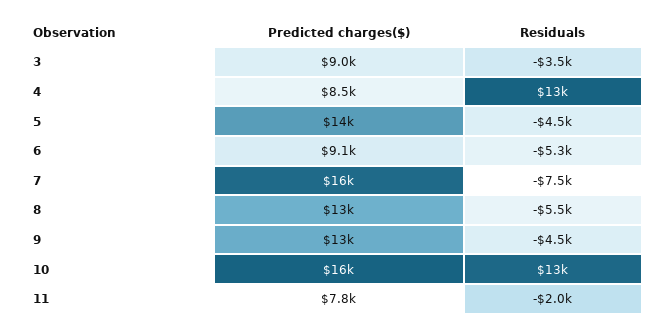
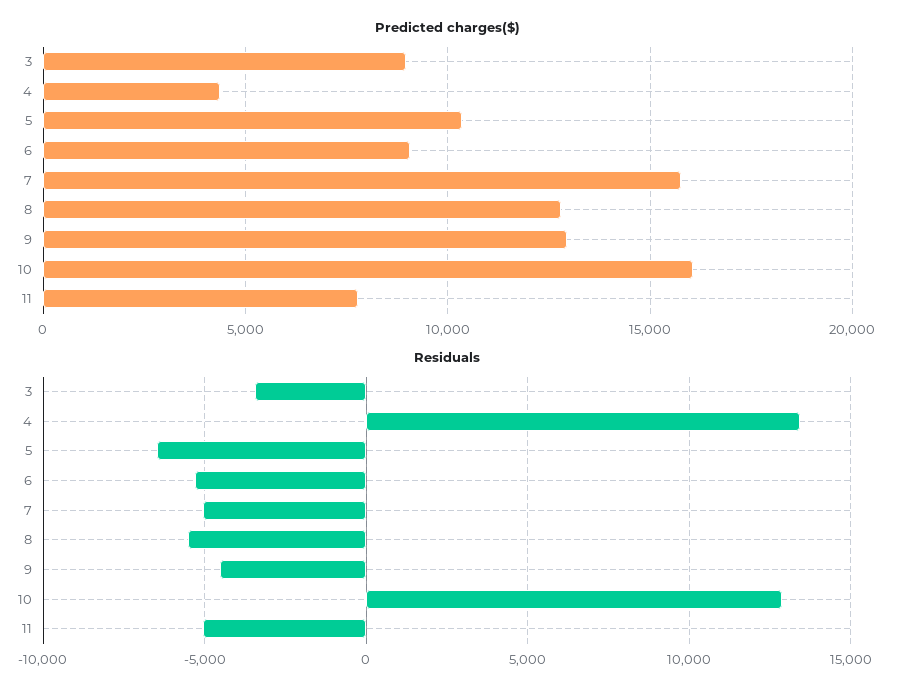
  {
    "Predicted charges($)": {
      "3": 9000,
-     "4": 8500,
+     "4": 4500,
-     "5": 14000,
+     "5": 10500,
      "6": 9100,
      "7": 16000,
      "8": 13000,
      "9": 13000,
      "10": 16000,
      "11": 7800
    },
    "Residuals": {
      "3": -3500,
      "4": 13000,
-     "5": -4500,
+     "5": -6500,
      "6": -5300,
-     "7": -7500,
+     "7": -5000,
      "8": -5500,
      "9": -4500,
      "10": 13000,
-     "11": -2000
+     "11": -5000
    }
  }

